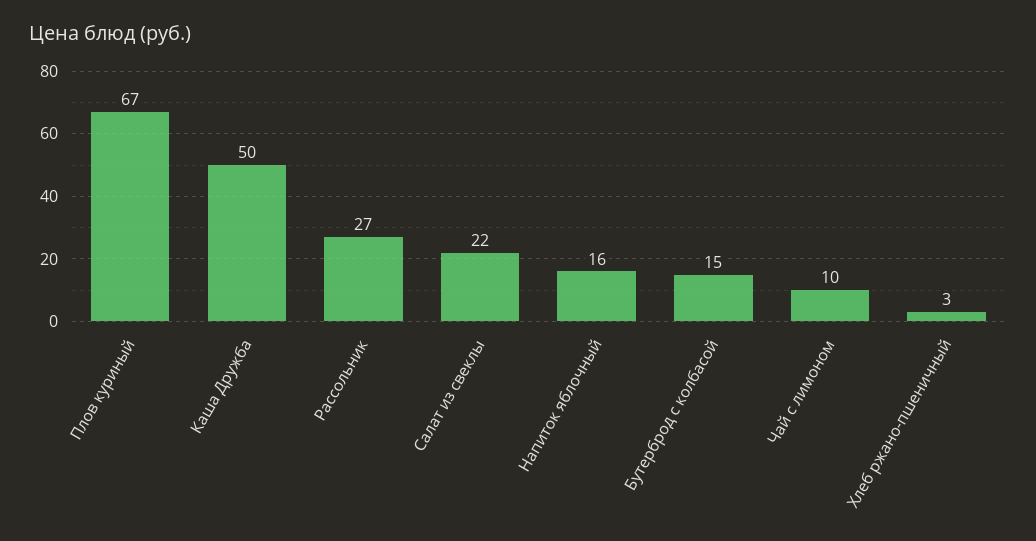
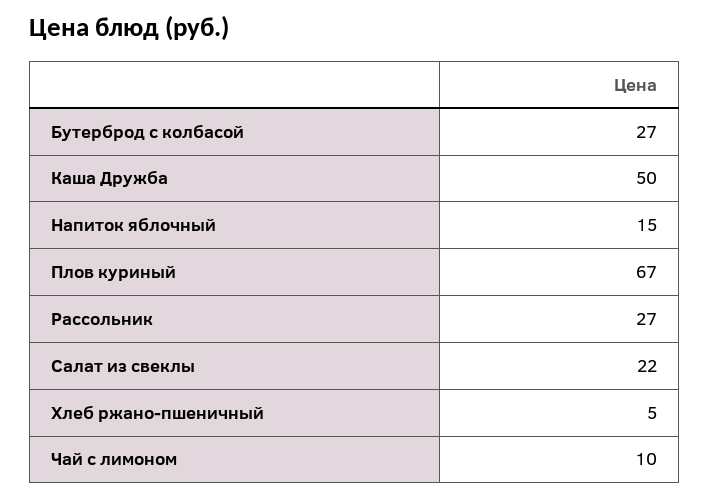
  {
    "Плов куриный": 67,
    "Каша Дружба": 50,
    "Рассольник": 27,
    "Салат из свеклы": 22,
-   "Напиток яблочный": 16,
+   "Напиток яблочный": 15,
-   "Бутерброд с колбасой": 15,
+   "Бутерброд с колбасой": 27,
    "Чай с лимоном": 10,
-   "Хлеб ржано-пшеничный": 3
+   "Хлеб ржано-пшеничный": 5
  }

